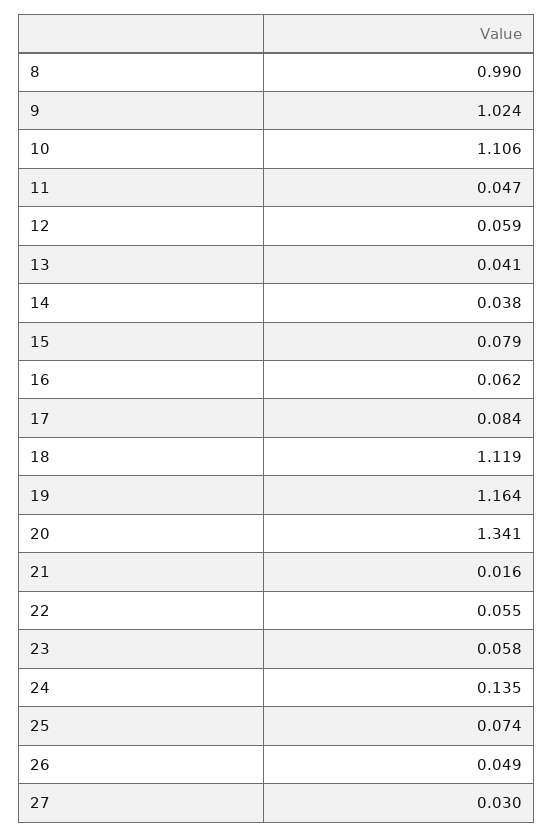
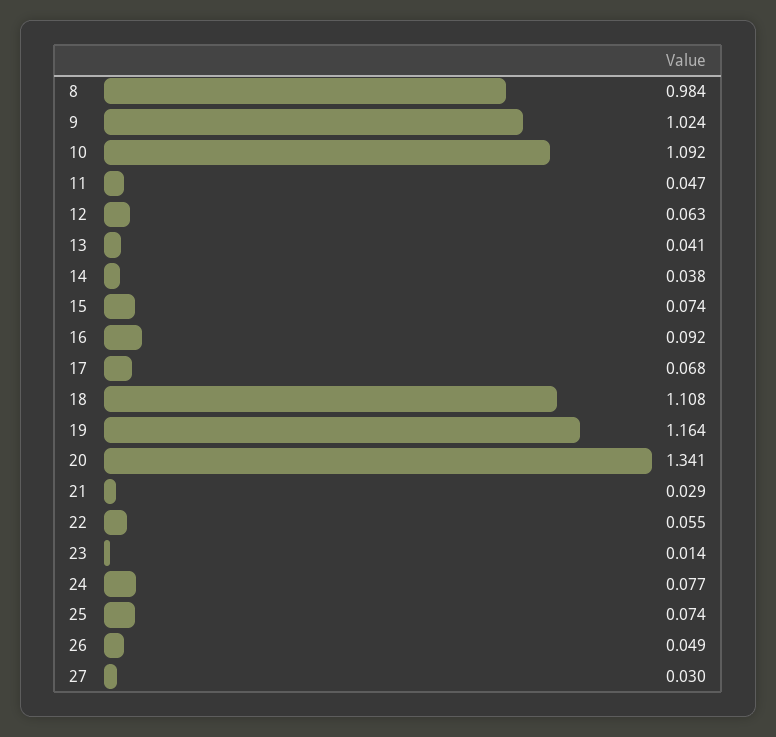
  {
-   "8": 0.99,
+   "8": 0.984,
    "9": 1.024,
-   "10": 1.106,
+   "10": 1.092,
    "11": 0.047,
-   "12": 0.059,
+   "12": 0.063,
    "13": 0.041,
    "14": 0.038,
-   "15": 0.079,
+   "15": 0.074,
-   "16": 0.062,
+   "16": 0.092,
-   "17": 0.084,
+   "17": 0.068,
-   "18": 1.119,
+   "18": 1.108,
    "19": 1.164,
    "20": 1.341,
-   "21": 0.016,
+   "21": 0.029,
    "22": 0.055,
-   "23": 0.058,
+   "23": 0.014,
-   "24": 0.135,
+   "24": 0.077,
    "25": 0.074,
    "26": 0.049,
    "27": 0.03
  }

